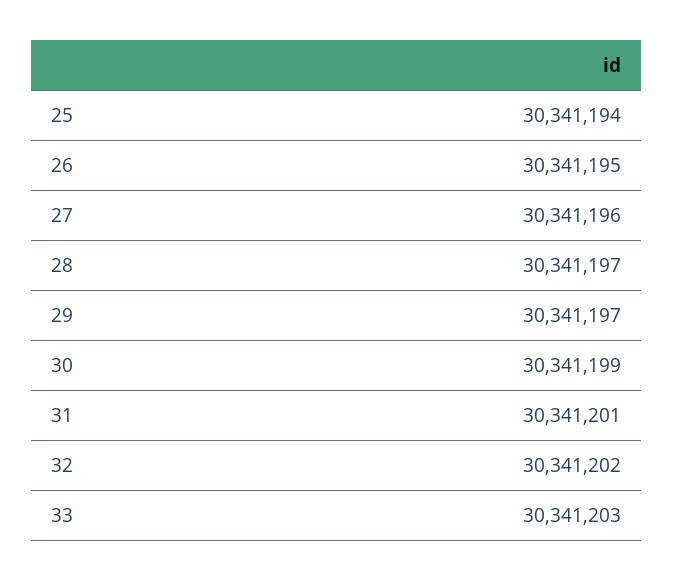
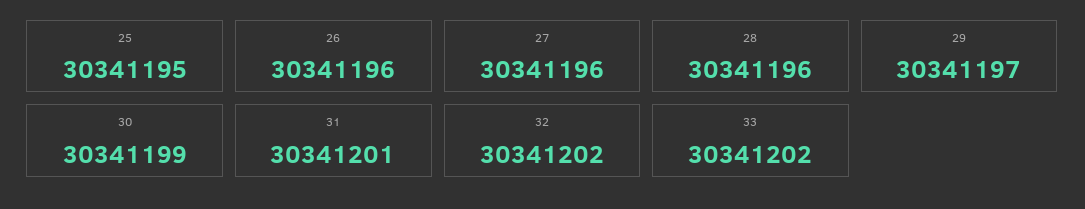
  {
-   "25": 30341194,
+   "25": 30341195,
-   "26": 30341195,
+   "26": 30341196,
    "27": 30341196,
-   "28": 30341197,
+   "28": 30341196,
    "29": 30341197,
    "30": 30341199,
    "31": 30341201,
    "32": 30341202,
-   "33": 30341203
+   "33": 30341202
  }

